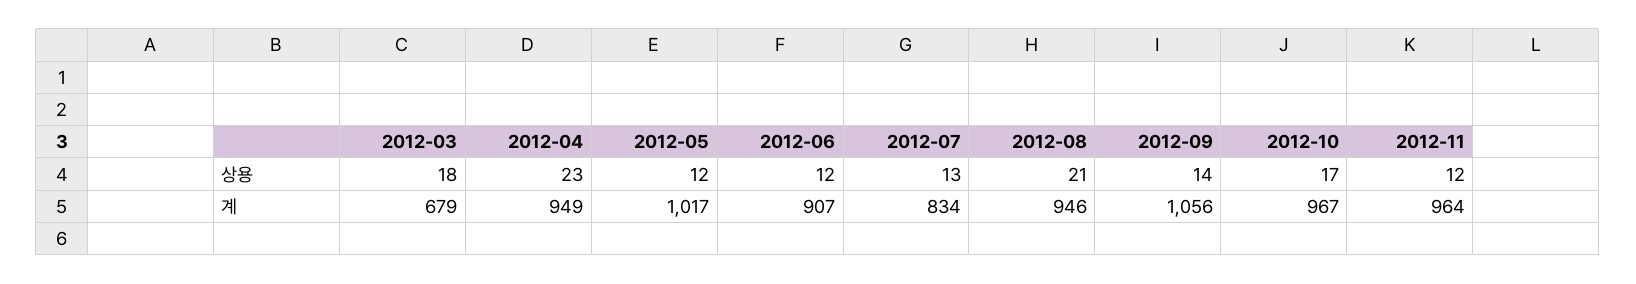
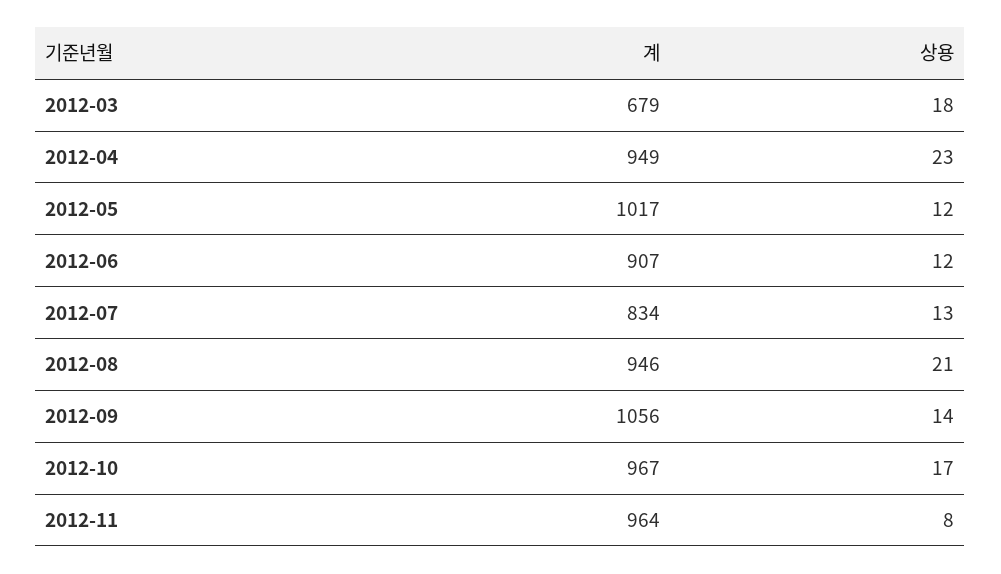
  {
    "2012-03": {
      "상용": 18,
      "계": 679
    },
    "2012-04": {
      "상용": 23,
      "계": 949
    },
    "2012-05": {
      "상용": 12,
      "계": 1017
    },
    "2012-06": {
      "상용": 12,
      "계": 907
    },
    "2012-07": {
      "상용": 13,
      "계": 834
    },
    "2012-08": {
      "상용": 21,
      "계": 946
    },
    "2012-09": {
      "상용": 14,
      "계": 1056
    },
    "2012-10": {
      "상용": 17,
      "계": 967
    },
    "2012-11": {
-     "상용": 12,
+     "상용": 8,
      "계": 964
    }
  }

